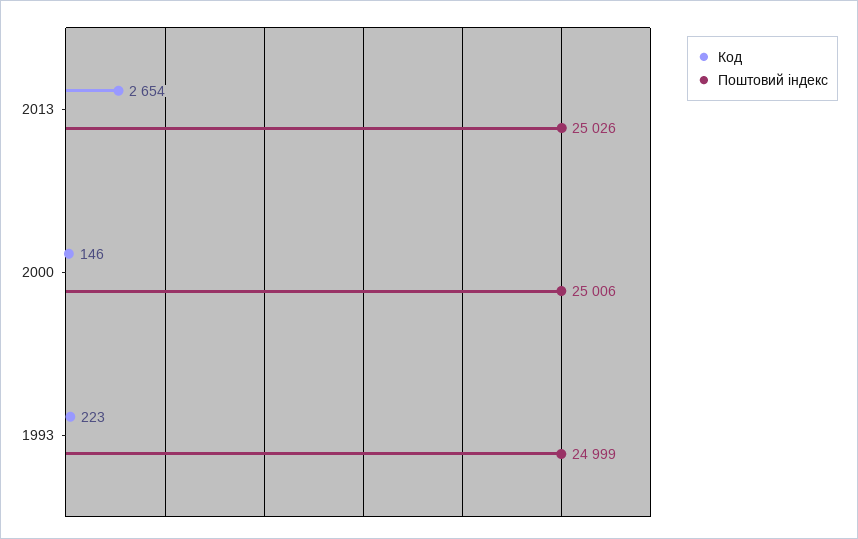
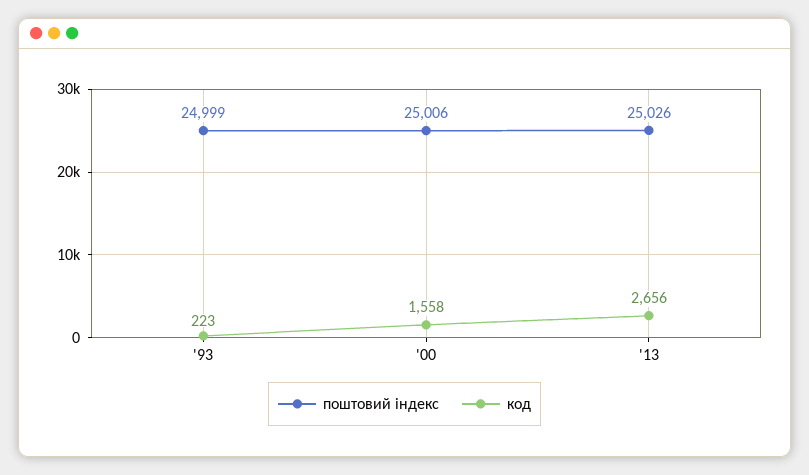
  {
    "Код": {
-     "2013": 2654,
+     "2013": 2656,
-     "2000": 146,
+     "2000": 1558,
      "1993": 223
    },
    "Поштовий індекс": {
      "2013": 25026,
      "2000": 25006,
      "1993": 24999
    }
  }

